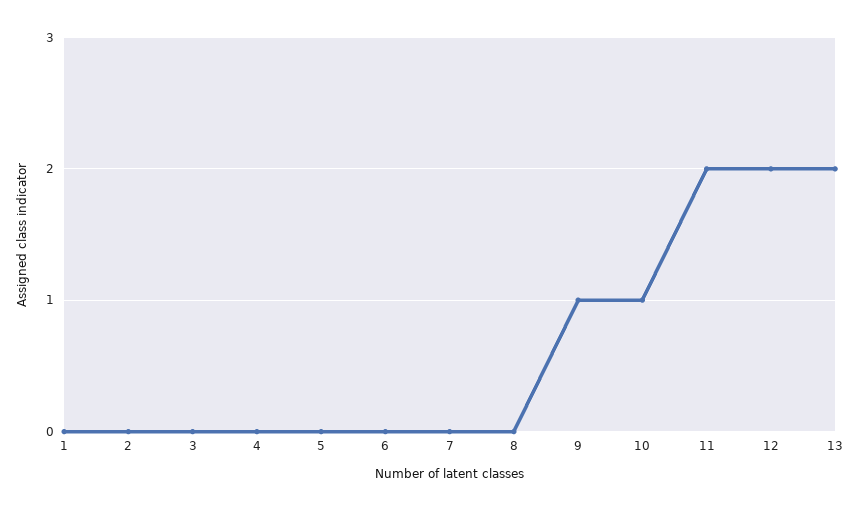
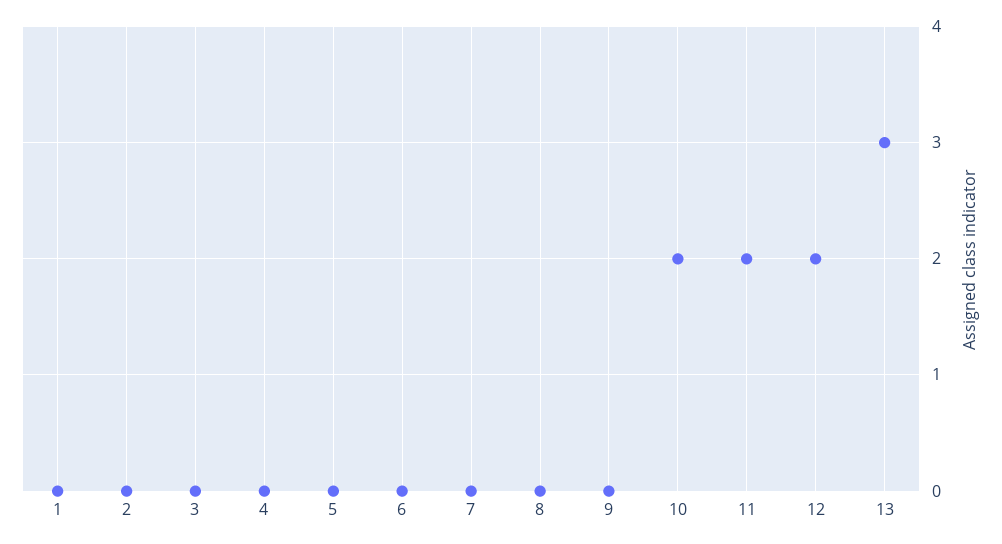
  {
    "1": 0,
    "2": 0,
    "3": 0,
    "4": 0,
    "5": 0,
    "6": 0,
    "7": 0,
    "8": 0,
-   "9": 1,
+   "9": 0,
-   "10": 1,
+   "10": 2,
    "11": 2,
    "12": 2,
-   "13": 2
+   "13": 3
  }

